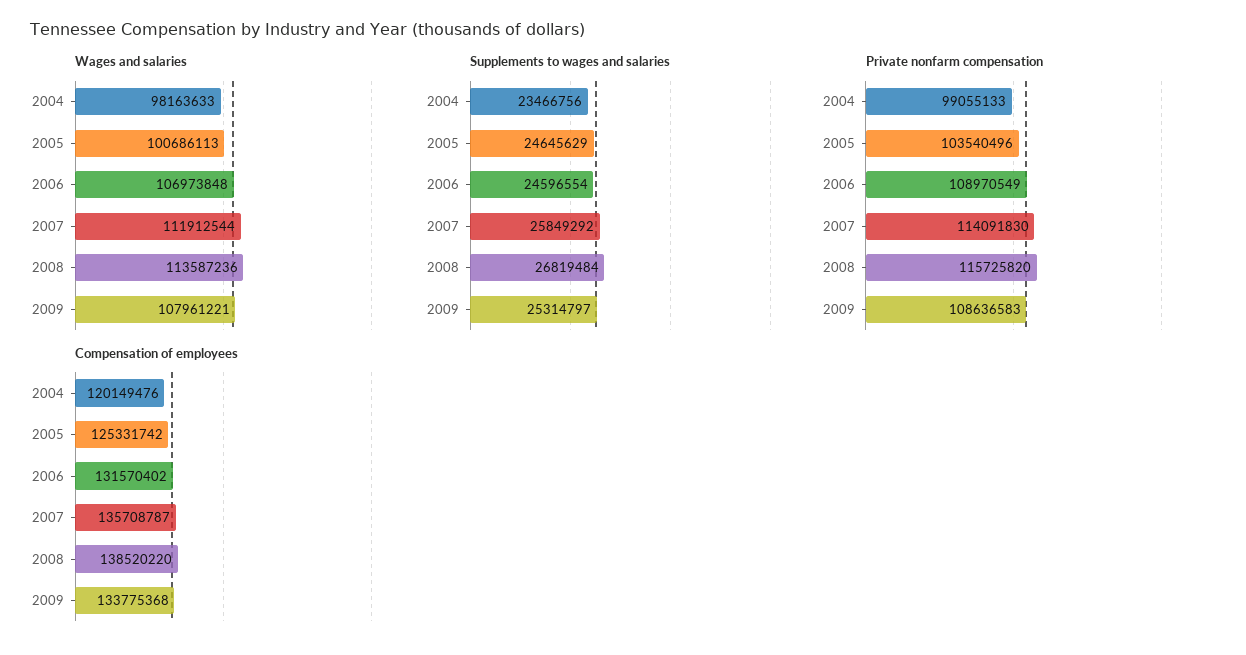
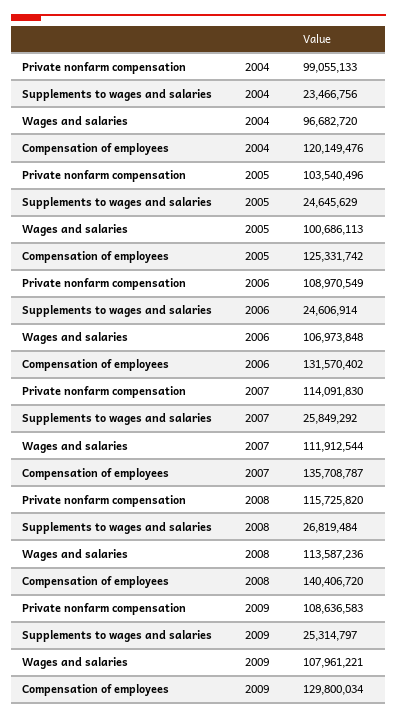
  {
    "Wages and salaries": {
-     "2004": 98163633,
+     "2004": 96682720,
      "2005": 100686113,
      "2006": 106973848,
      "2007": 111912544,
      "2008": 113587236,
      "2009": 107961221
    },
    "Supplements to wages and salaries": {
      "2004": 23466756,
      "2005": 24645629,
-     "2006": 24596554,
+     "2006": 24606914,
      "2007": 25849292,
      "2008": 26819484,
      "2009": 25314797
    },
    "Private nonfarm compensation": {
      "2004": 99055133,
      "2005": 103540496,
      "2006": 108970549,
      "2007": 114091830,
      "2008": 115725820,
      "2009": 108636583
    },
    "Compensation of employees": {
      "2004": 120149476,
      "2005": 125331742,
      "2006": 131570402,
      "2007": 135708787,
-     "2008": 138520220,
+     "2008": 140406720,
-     "2009": 133775368
+     "2009": 129800034
    }
  }

